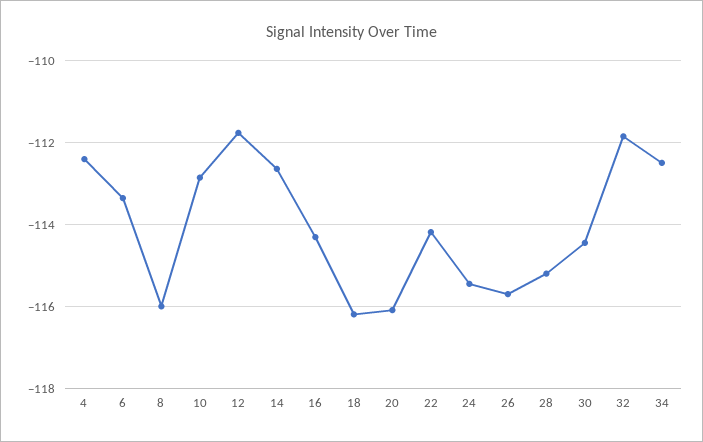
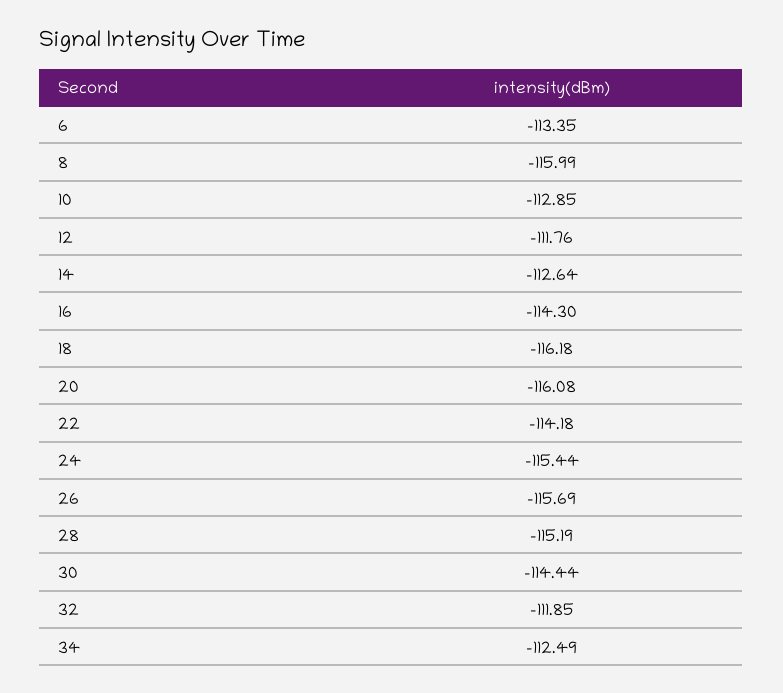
  {
-   "4": -112.4,
    "6": -113.35,
    "8": -115.99,
    "10": -112.85,
    "12": -111.76,
    "14": -112.64,
    "16": -114.3,
    "18": -116.18,
    "20": -116.08,
    "22": -114.18,
    "24": -115.44,
    "26": -115.69,
    "28": -115.19,
    "30": -114.44,
    "32": -111.85,
    "34": -112.49
  }

